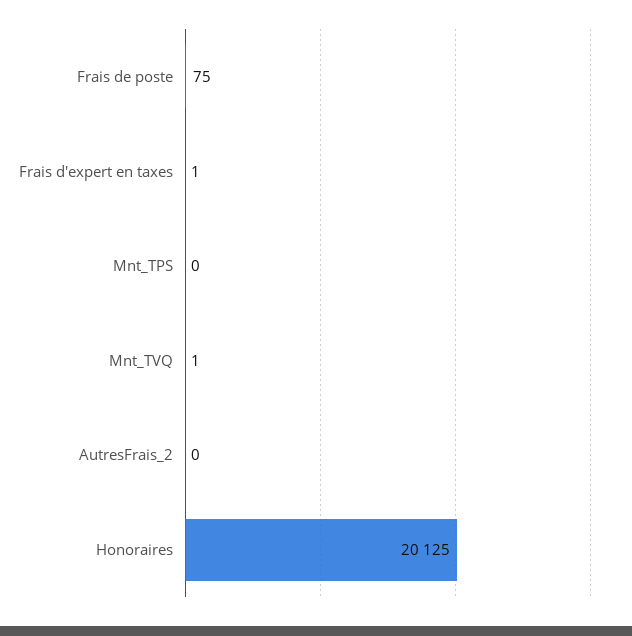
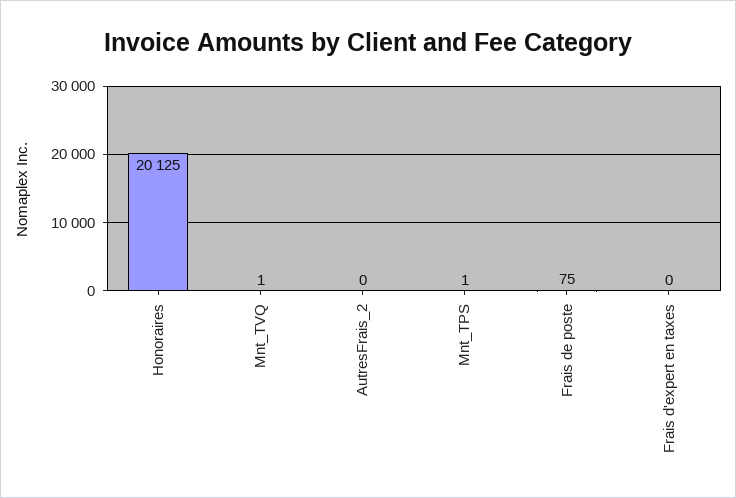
  {
    "Frais de poste": 75,
-   "Frais d'expert en taxes": 1,
+   "Frais d'expert en taxes": 0,
-   "Mnt_TPS": 0,
+   "Mnt_TPS": 1,
    "Mnt_TVQ": 1,
    "AutresFrais_2": 0,
    "Honoraires": 20125
  }

